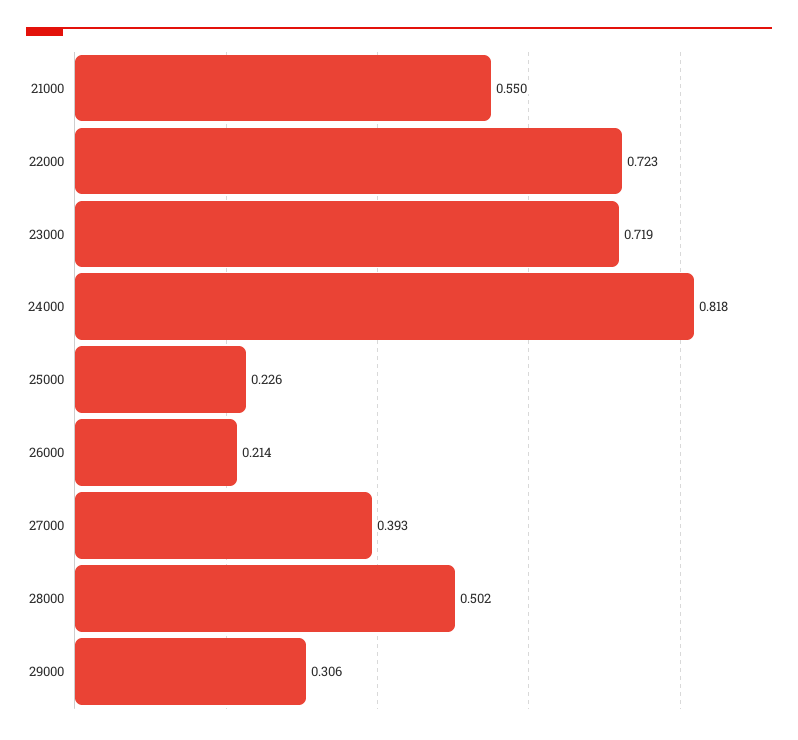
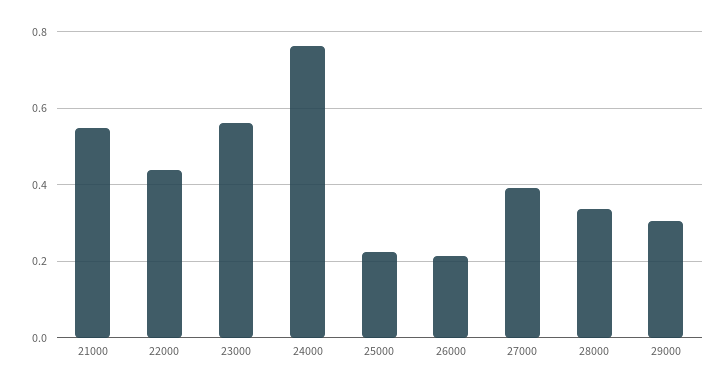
  {
    "21000": 0.55,
-   "22000": 0.723,
+   "22000": 0.44,
-   "23000": 0.719,
+   "23000": 0.56,
-   "24000": 0.818,
+   "24000": 0.76,
    "25000": 0.226,
    "26000": 0.214,
    "27000": 0.393,
-   "28000": 0.502,
+   "28000": 0.34,
    "29000": 0.306
  }

